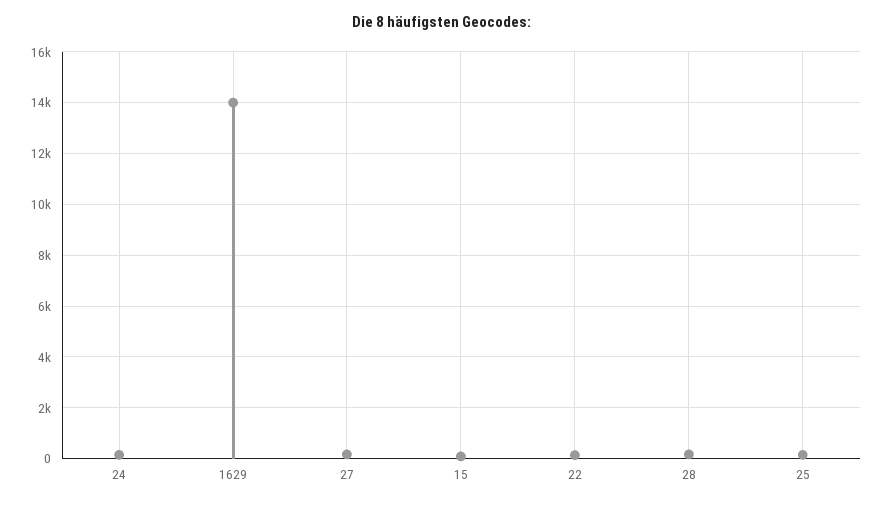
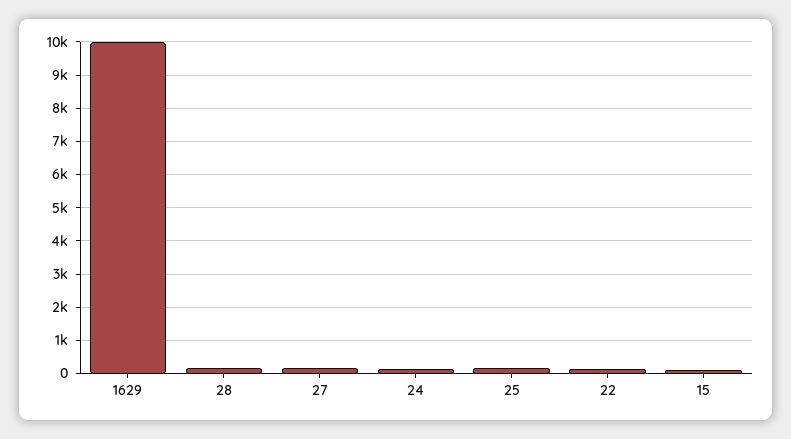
  {
    "24": 200,
-   "1629": 14000,
+   "1629": 10000,
    "27": 200,
    "15": 0,
    "22": 200,
    "28": 200,
    "25": 200
  }

